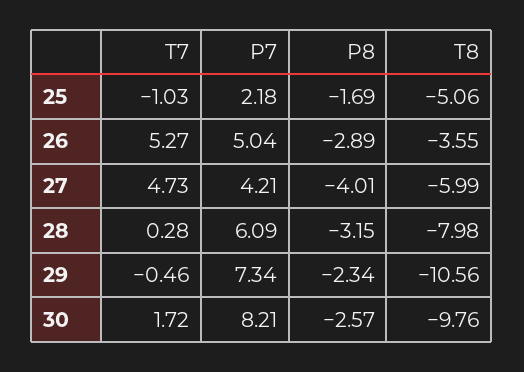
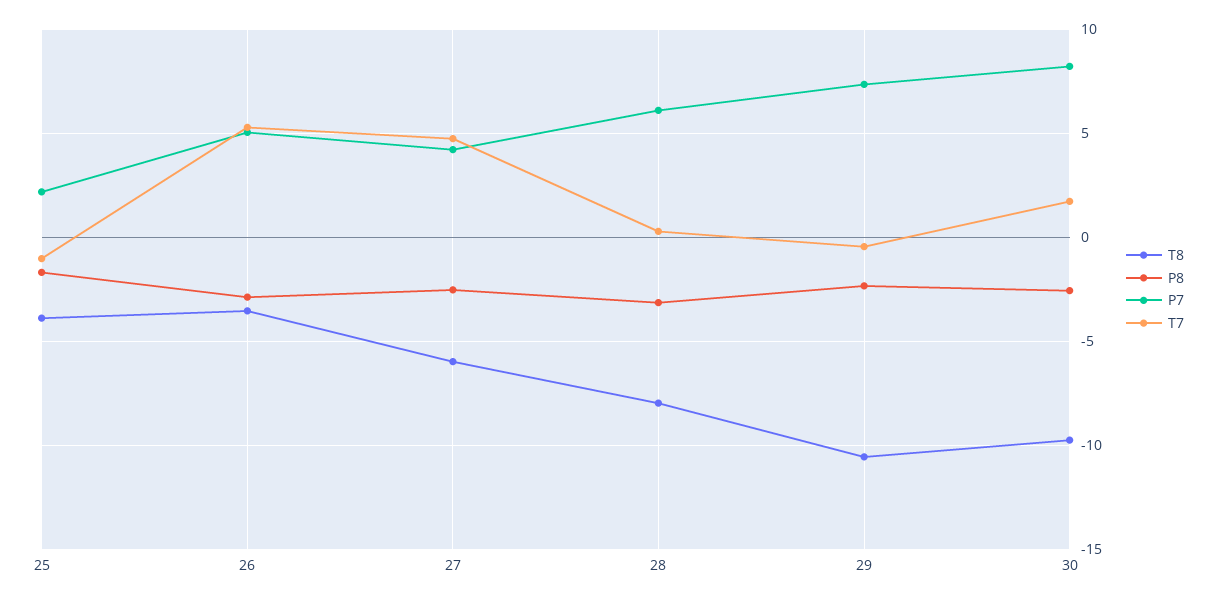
  {
    "T7": {
      "25": -1.03,
      "26": 5.27,
      "27": 4.73,
      "28": 0.28,
      "29": -0.46,
      "30": 1.72
    },
    "P7": {
      "25": 2.18,
      "26": 5.04,
      "27": 4.21,
      "28": 6.09,
      "29": 7.34,
      "30": 8.21
    },
    "P8": {
      "25": -1.69,
      "26": -2.89,
-     "27": -4.01,
+     "27": -2.5,
      "28": -3.15,
      "29": -2.34,
      "30": -2.57
    },
    "T8": {
-     "25": -5.06,
+     "25": -4,
      "26": -3.55,
      "27": -5.99,
      "28": -7.98,
      "29": -10.56,
      "30": -9.76
    }
  }

